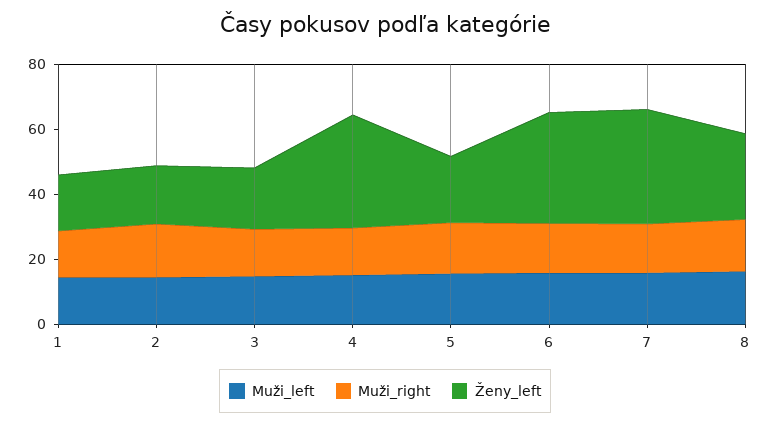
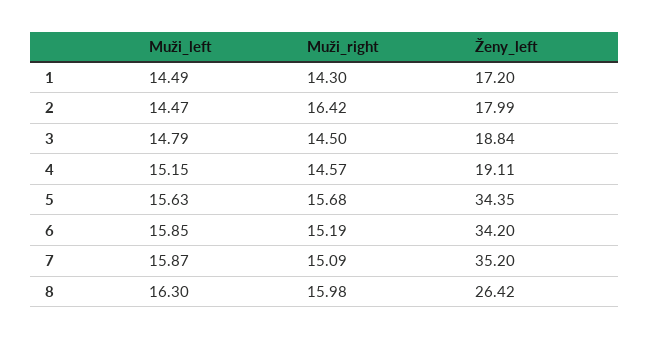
  {
    "Muži_left": {
      "1": 14.49,
      "2": 14.47,
      "3": 14.79,
      "4": 15.15,
      "5": 15.63,
      "6": 15.85,
      "7": 15.87,
      "8": 16.3
    },
    "Muži_right": {
      "1": 14.3,
      "2": 16.42,
      "3": 14.5,
      "4": 14.57,
      "5": 15.68,
      "6": 15.19,
      "7": 15.09,
      "8": 15.98
    },
    "Ženy_left": {
      "1": 17.2,
      "2": 17.99,
      "3": 18.84,
-     "4": 35,
+     "4": 19.11,
-     "5": 20,
+     "5": 34.35,
      "6": 34.2,
      "7": 35.2,
      "8": 26.42
    }
  }

